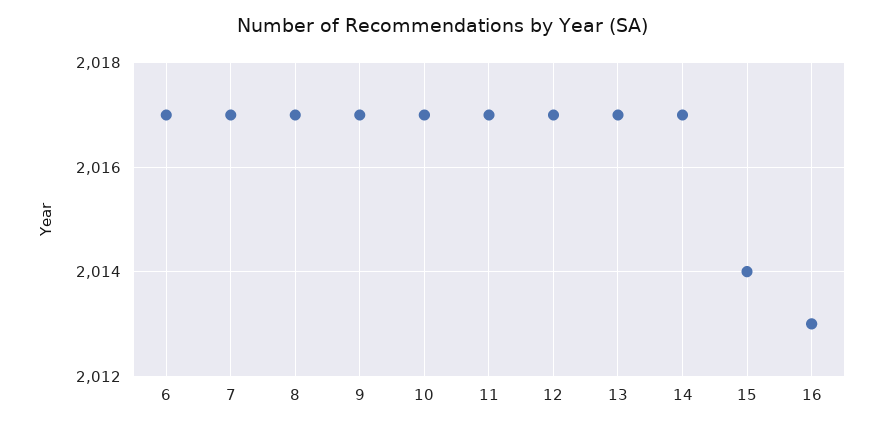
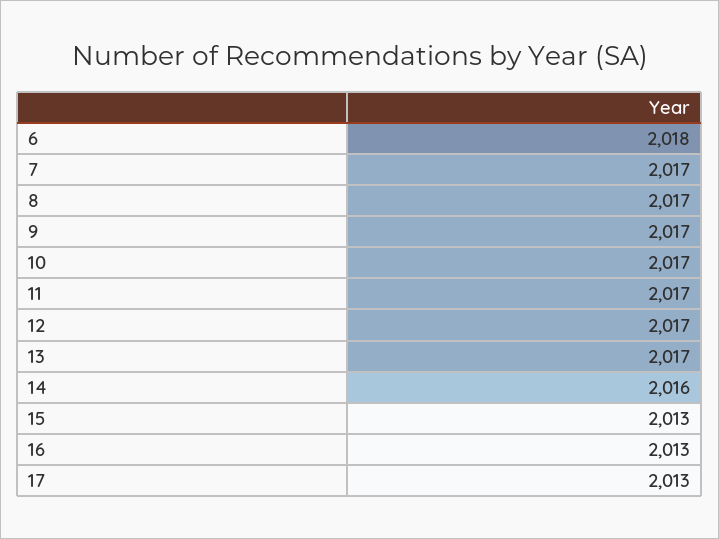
  {
-   "6": 2017,
+   "6": 2018,
    "7": 2017,
    "8": 2017,
    "9": 2017,
    "10": 2017,
    "11": 2017,
    "12": 2017,
    "13": 2017,
-   "14": 2017,
+   "14": 2016,
-   "15": 2014,
+   "15": 2013,
-   "16": 2013
+   "16": 2013,
+   "17": 2013
  }

